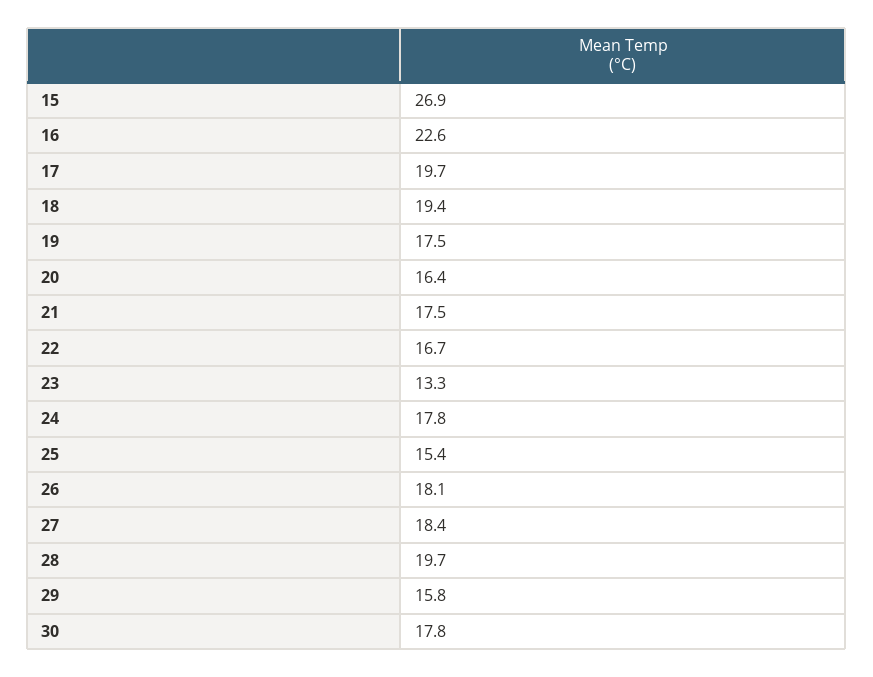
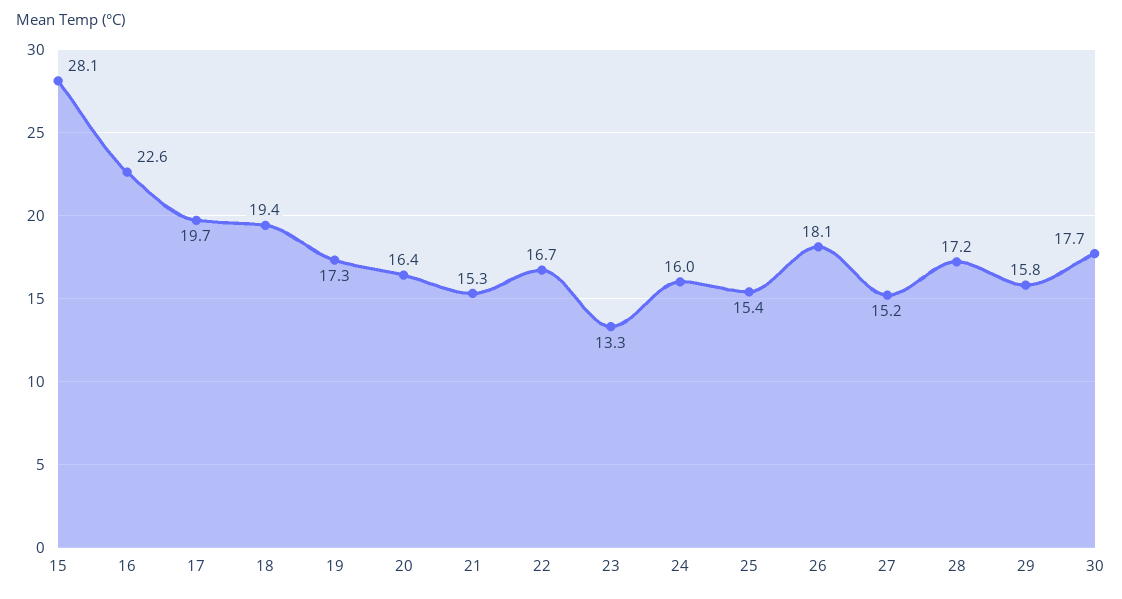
  {
-   "15": 26.9,
+   "15": 28.1,
    "16": 22.6,
    "17": 19.7,
    "18": 19.4,
-   "19": 17.5,
+   "19": 17.3,
    "20": 16.4,
-   "21": 17.5,
+   "21": 15.3,
    "22": 16.7,
    "23": 13.3,
-   "24": 17.8,
+   "24": 16,
    "25": 15.4,
    "26": 18.1,
-   "27": 18.4,
+   "27": 15.2,
-   "28": 19.7,
+   "28": 17.2,
    "29": 15.8,
-   "30": 17.8
+   "30": 17.7
  }

